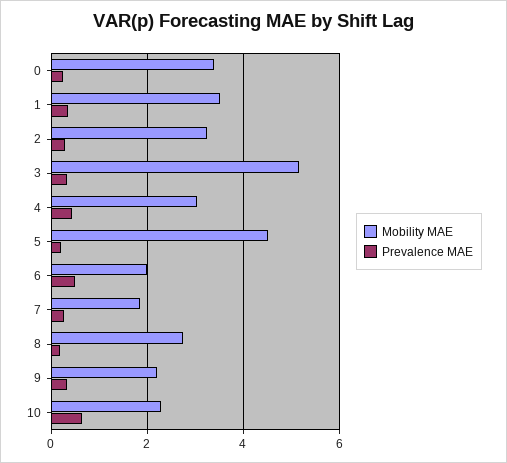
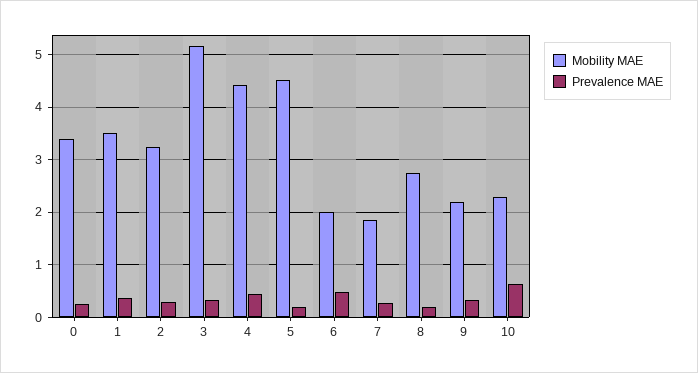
  {
    "Mobility MAE": {
      "0": 3.4,
      "1": 3.6,
      "2": 3.2,
      "3": 5.2,
-     "4": 3,
+     "4": 4.4,
      "5": 4.6,
      "6": 2,
      "7": 1.8,
      "8": 2.8,
      "9": 2.2,
      "10": 2.2
    },
    "Prevalence MAE": {
      "0": 0.2,
      "1": 0.4,
      "2": 0.2,
      "3": 0.4,
      "4": 0.4,
      "5": 0.2,
      "6": 0.4,
      "7": 0.2,
      "8": 0.2,
      "9": 0.4,
      "10": 0.6
    }
  }

